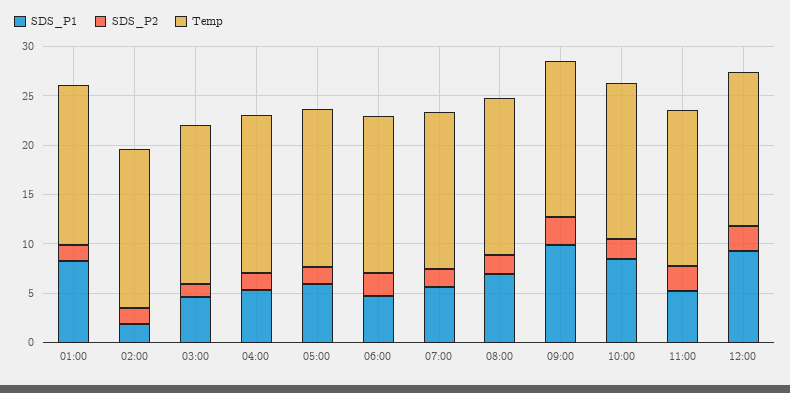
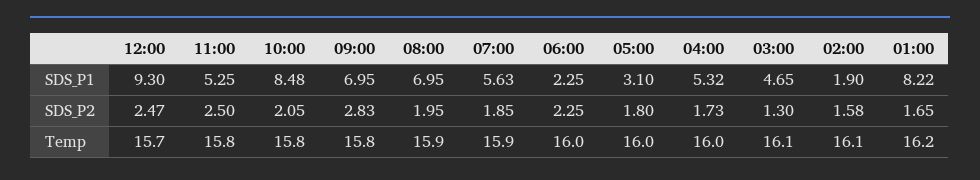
  {
    "SDS_P1": {
      "01:00": 8.22,
      "02:00": 1.9,
      "03:00": 4.65,
      "04:00": 5.32,
-     "05:00": 6,
+     "05:00": 3.1,
-     "06:00": 5,
+     "06:00": 2.25,
      "07:00": 5.63,
      "08:00": 6.95,
-     "09:00": 10,
+     "09:00": 6.95,
      "10:00": 8.48,
      "11:00": 5.25,
      "12:00": 9.3
    },
    "SDS_P2": {
      "01:00": 1.65,
      "02:00": 1.58,
      "03:00": 1.3,
      "04:00": 1.73,
      "05:00": 1.8,
      "06:00": 2.25,
      "07:00": 1.85,
      "08:00": 1.95,
      "09:00": 2.83,
      "10:00": 2.05,
      "11:00": 2.5,
      "12:00": 2.47
    },
    "Temp": {
      "01:00": 16.2,
      "02:00": 16.1,
      "03:00": 16.1,
      "04:00": 16,
      "05:00": 16,
      "06:00": 16,
      "07:00": 15.9,
      "08:00": 15.9,
      "09:00": 15.8,
      "10:00": 15.8,
      "11:00": 15.8,
      "12:00": 15.7
    }
  }

